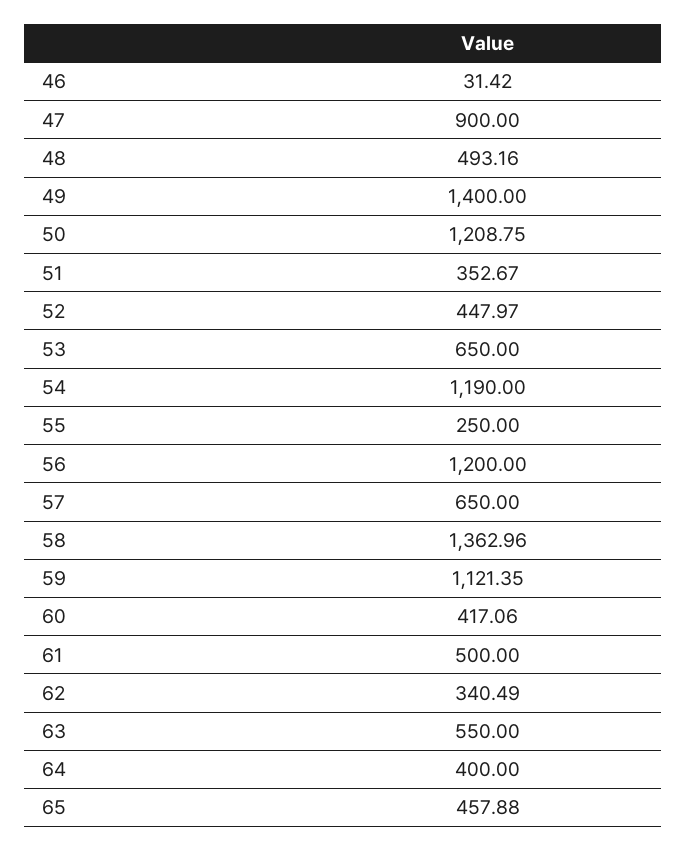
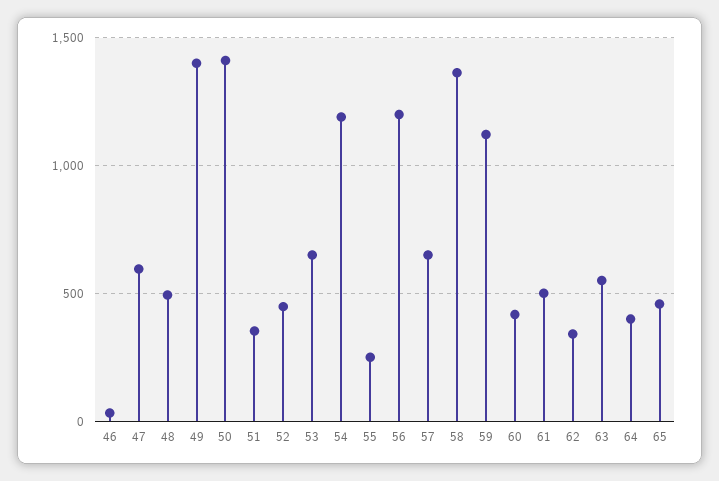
  {
    "46": 31.42,
-   "47": 900,
+   "47": 600,
    "48": 493.16,
    "49": 1400,
-   "50": 1208.75,
+   "50": 1400,
    "51": 352.67,
    "52": 447.97,
    "53": 650,
    "54": 1190,
    "55": 250,
    "56": 1200,
    "57": 650,
    "58": 1362.96,
    "59": 1121.35,
    "60": 417.06,
    "61": 500,
    "62": 340.49,
    "63": 550,
    "64": 400,
    "65": 457.88
  }

